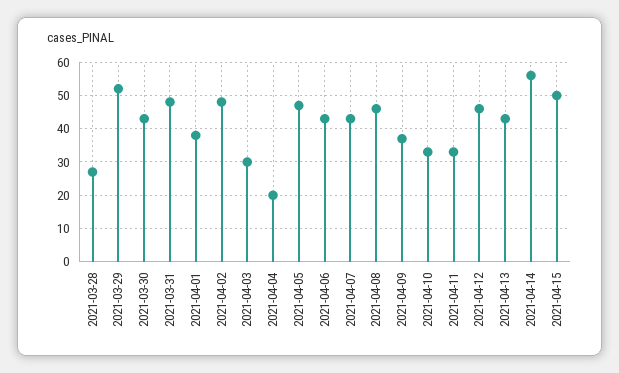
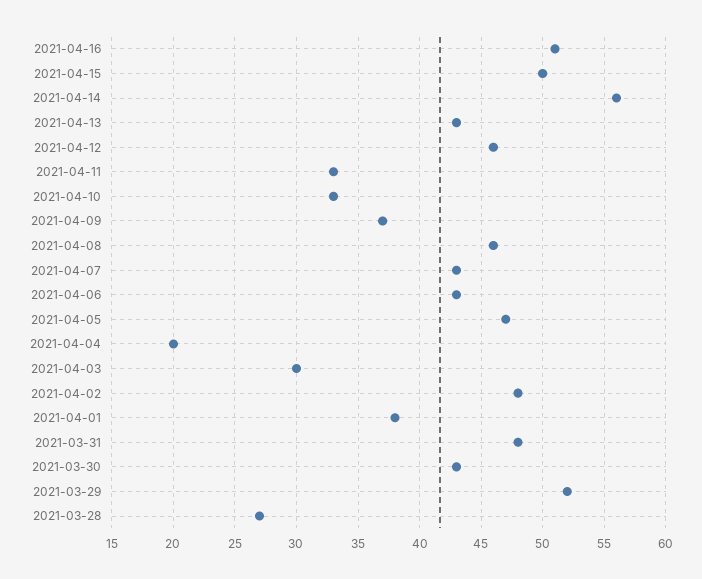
  {
    "2021-03-28": 27,
    "2021-03-29": 52,
    "2021-03-30": 43,
    "2021-03-31": 48,
    "2021-04-01": 38,
    "2021-04-02": 48,
    "2021-04-03": 30,
    "2021-04-04": 20,
    "2021-04-05": 47,
    "2021-04-06": 43,
    "2021-04-07": 43,
    "2021-04-08": 46,
    "2021-04-09": 37,
    "2021-04-10": 33,
    "2021-04-11": 33,
    "2021-04-12": 46,
    "2021-04-13": 43,
    "2021-04-14": 56,
-   "2021-04-15": 50
+   "2021-04-15": 50,
+   "2021-04-16": 51
  }

